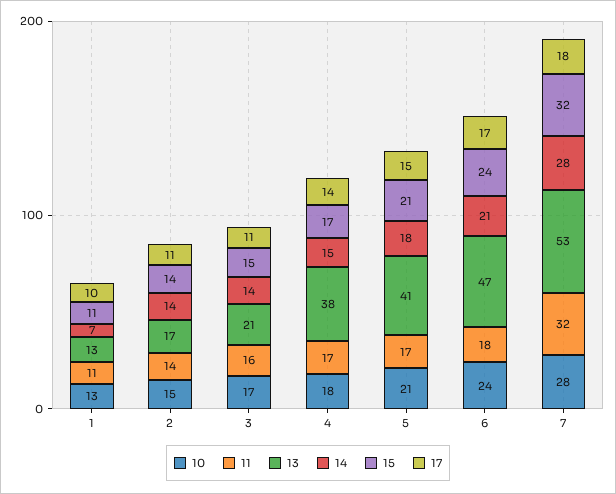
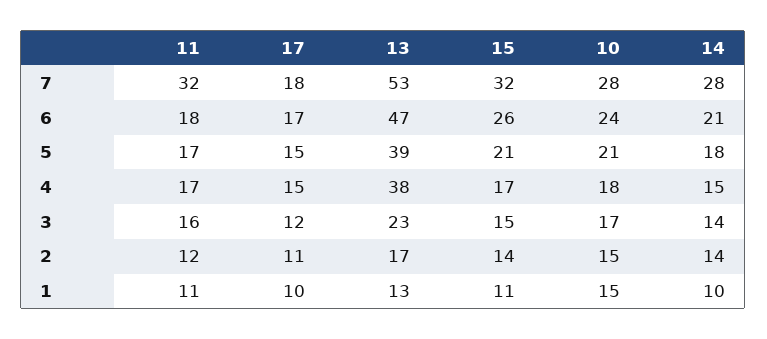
  {
    "10": {
-     "1": 13,
+     "1": 15,
      "2": 15,
      "3": 17,
      "4": 18,
      "5": 21,
      "6": 24,
      "7": 28
    },
    "11": {
      "1": 11,
-     "2": 14,
+     "2": 12,
      "3": 16,
      "4": 17,
      "5": 17,
      "6": 18,
      "7": 32
    },
    "13": {
      "1": 13,
      "2": 17,
-     "3": 21,
+     "3": 23,
      "4": 38,
-     "5": 41,
+     "5": 39,
      "6": 47,
      "7": 53
    },
    "14": {
-     "1": 7,
+     "1": 10,
      "2": 14,
      "3": 14,
      "4": 15,
      "5": 18,
      "6": 21,
      "7": 28
    },
    "15": {
      "1": 11,
      "2": 14,
      "3": 15,
      "4": 17,
      "5": 21,
-     "6": 24,
+     "6": 26,
      "7": 32
    },
    "17": {
      "1": 10,
      "2": 11,
-     "3": 11,
+     "3": 12,
-     "4": 14,
+     "4": 15,
      "5": 15,
      "6": 17,
      "7": 18
    }
  }

